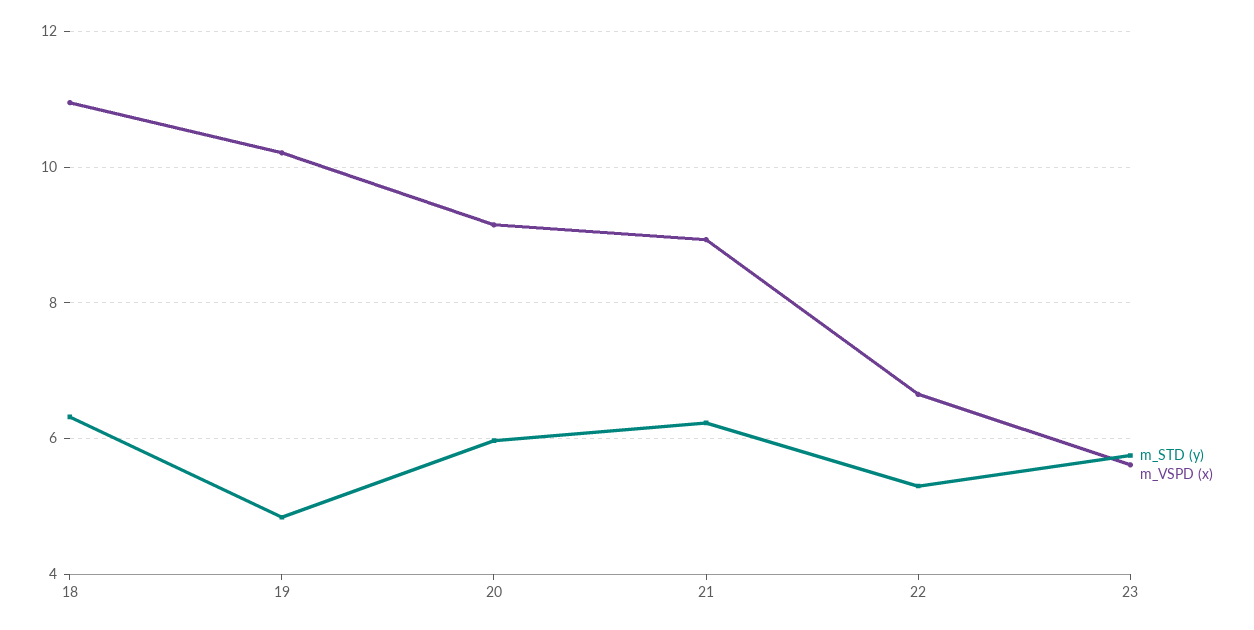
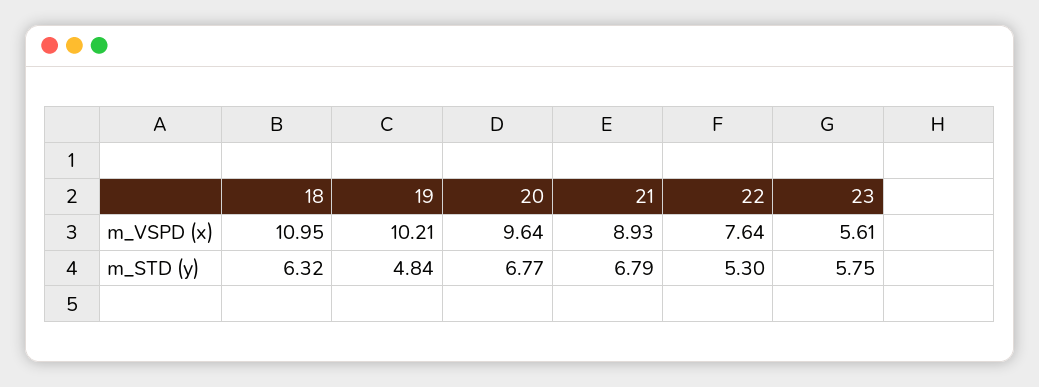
  {
    "m_STD (y)": {
      "18": 6.32,
      "19": 4.84,
-     "20": 6,
+     "20": 6.77,
-     "21": 6.2,
+     "21": 6.79,
      "22": 5.3,
      "23": 5.75
    },
    "m_VSPD (x)": {
      "18": 10.95,
      "19": 10.21,
-     "20": 9.2,
+     "20": 9.64,
      "21": 8.93,
-     "22": 6.6,
+     "22": 7.64,
      "23": 5.61
    }
  }

